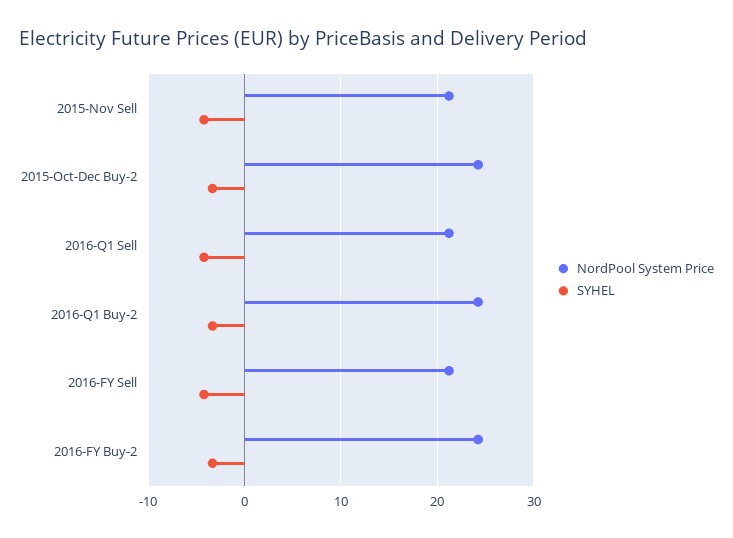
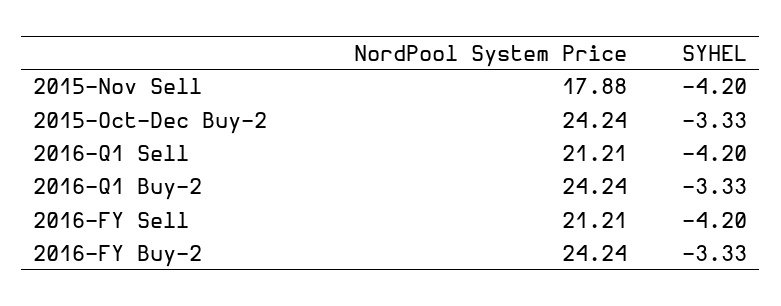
  {
    "NordPool System Price": {
-     "2015-Nov Sell": 21,
+     "2015-Nov Sell": 17.88,
      "2015-Oct-Dec Buy-2": 24.24,
      "2016-Q1 Sell": 21.21,
      "2016-Q1 Buy-2": 24.24,
      "2016-FY Sell": 21.21,
      "2016-FY Buy-2": 24.24
    },
    "SYHEL": {
      "2015-Nov Sell": -4.2,
      "2015-Oct-Dec Buy-2": -3.33,
      "2016-Q1 Sell": -4.2,
      "2016-Q1 Buy-2": -3.33,
      "2016-FY Sell": -4.2,
      "2016-FY Buy-2": -3.33
    }
  }

